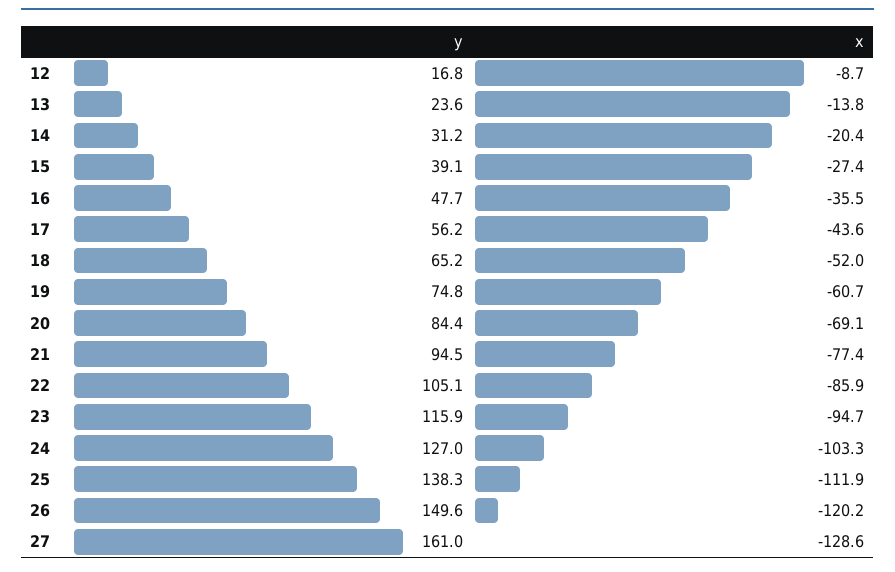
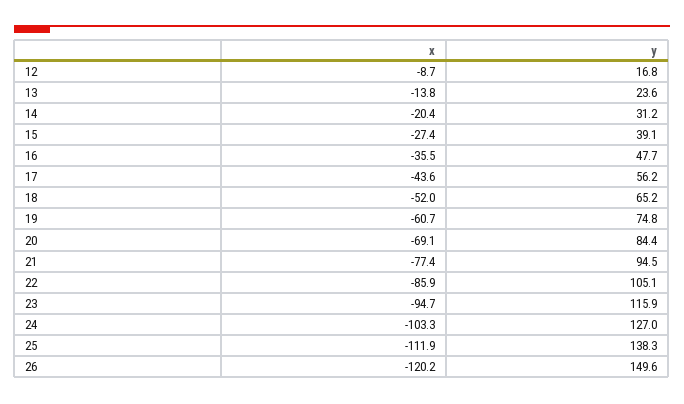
  {
    "y": {
      "12": 16.8,
      "13": 23.6,
      "14": 31.2,
      "15": 39.1,
      "16": 47.7,
      "17": 56.2,
      "18": 65.2,
      "19": 74.8,
      "20": 84.4,
      "21": 94.5,
      "22": 105.1,
      "23": 115.9,
      "24": 127,
      "25": 138.3,
-     "26": 149.6,
+     "26": 149.6
-     "27": 161
    },
    "x": {
      "12": -8.7,
      "13": -13.8,
      "14": -20.4,
      "15": -27.4,
      "16": -35.5,
      "17": -43.6,
      "18": -52,
      "19": -60.7,
      "20": -69.1,
      "21": -77.4,
      "22": -85.9,
      "23": -94.7,
      "24": -103.3,
      "25": -111.9,
-     "26": -120.2,
+     "26": -120.2
-     "27": -128.6
    }
  }

